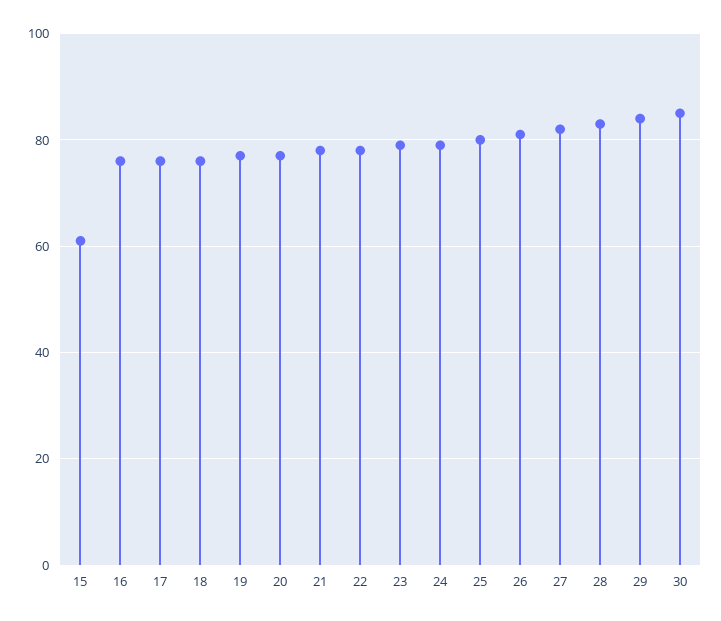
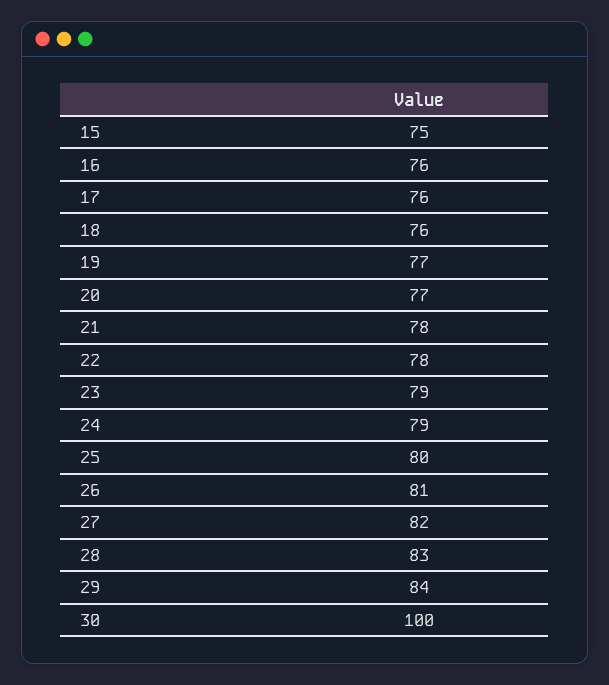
  {
-   "15": 60,
+   "15": 75,
    "16": 76,
    "17": 76,
    "18": 76,
    "19": 77,
    "20": 77,
    "21": 78,
    "22": 78,
    "23": 79,
    "24": 79,
    "25": 80,
    "26": 81,
    "27": 82,
    "28": 83,
    "29": 84,
-   "30": 85
+   "30": 100
  }

